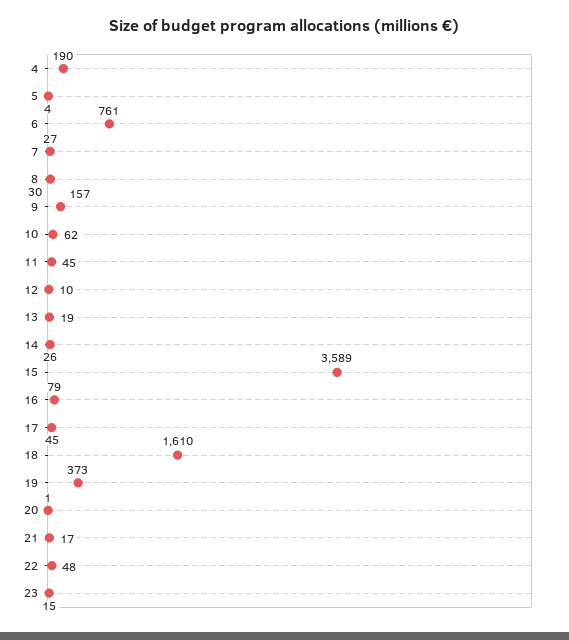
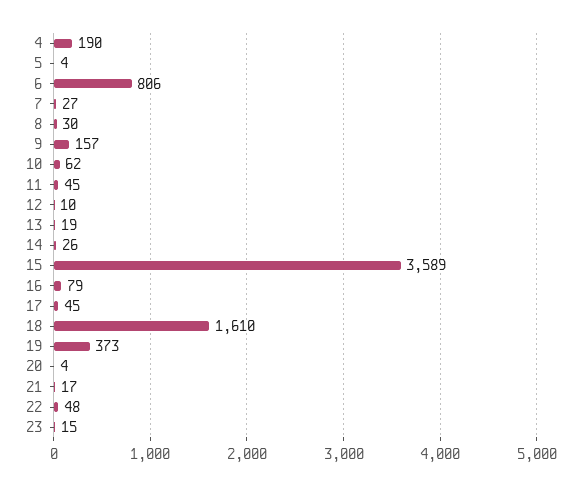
  {
    "4": 190,
    "5": 4,
-   "6": 761,
+   "6": 806,
    "7": 27,
    "8": 30,
    "9": 157,
    "10": 62,
    "11": 45,
    "12": 10,
    "13": 19,
    "14": 26,
    "15": 3589,
    "16": 79,
    "17": 45,
    "18": 1610,
    "19": 373,
-   "20": 1,
+   "20": 4,
    "21": 17,
    "22": 48,
    "23": 15
  }

